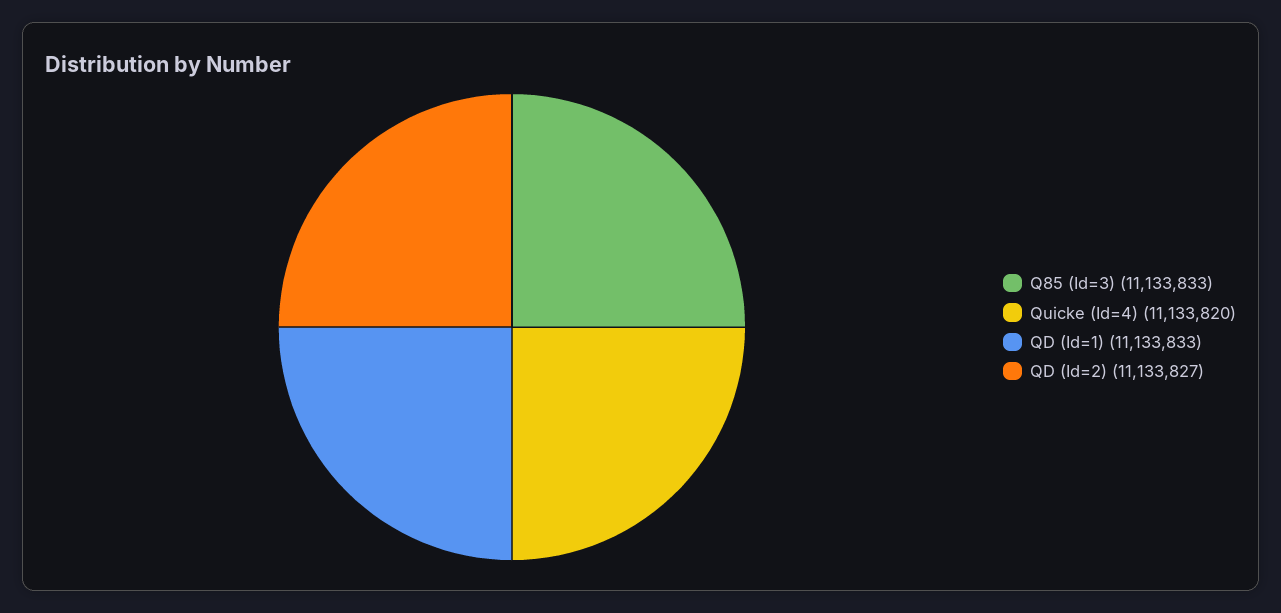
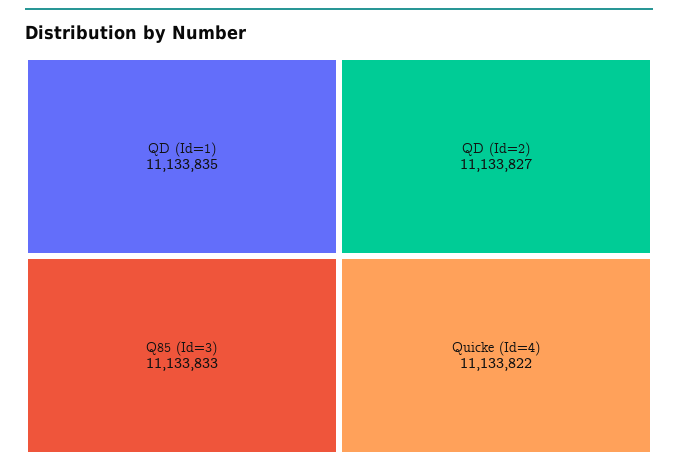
  {
    "Q85 (Id=3)": 11133833,
-   "Quicke (Id=4)": 11133820,
+   "Quicke (Id=4)": 11133822,
-   "QD (Id=1)": 11133833,
+   "QD (Id=1)": 11133835,
    "QD (Id=2)": 11133827
  }

